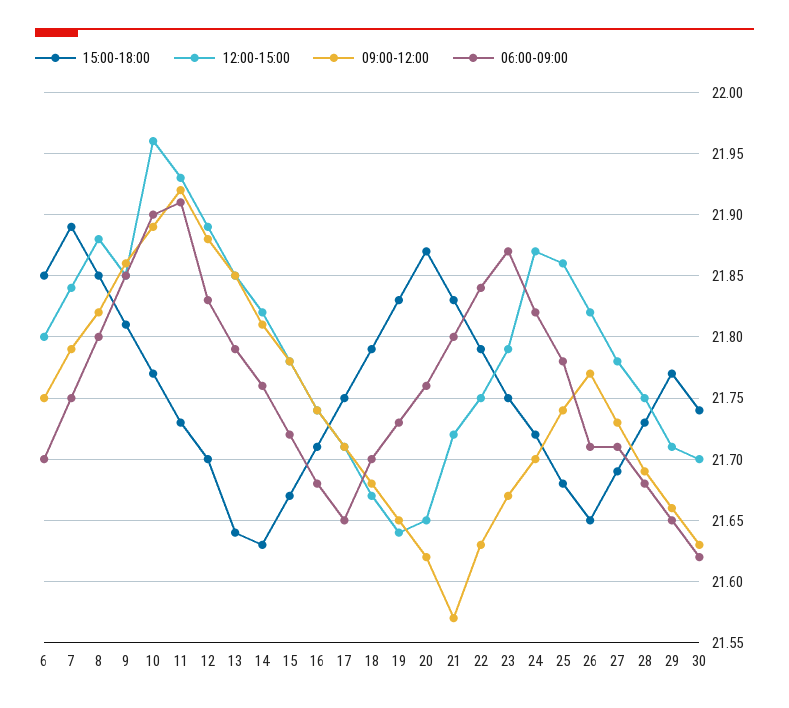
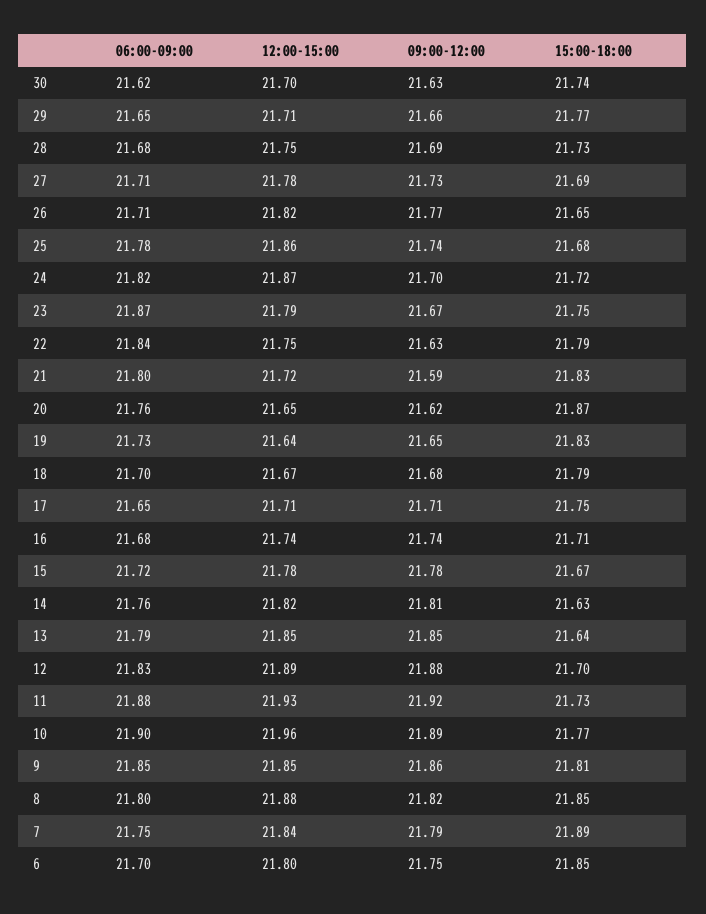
  {
    "15:00-18:00": {
      "6": 21.85,
      "7": 21.89,
      "8": 21.85,
      "9": 21.81,
      "10": 21.77,
      "11": 21.73,
      "12": 21.7,
      "13": 21.64,
      "14": 21.63,
      "15": 21.67,
      "16": 21.71,
      "17": 21.75,
      "18": 21.79,
      "19": 21.83,
      "20": 21.87,
      "21": 21.83,
      "22": 21.79,
      "23": 21.75,
      "24": 21.72,
      "25": 21.68,
      "26": 21.65,
      "27": 21.69,
      "28": 21.73,
      "29": 21.77,
      "30": 21.74
    },
    "12:00-15:00": {
      "6": 21.8,
      "7": 21.84,
      "8": 21.88,
      "9": 21.85,
      "10": 21.96,
      "11": 21.93,
      "12": 21.89,
      "13": 21.85,
      "14": 21.82,
      "15": 21.78,
      "16": 21.74,
      "17": 21.71,
      "18": 21.67,
      "19": 21.64,
      "20": 21.65,
      "21": 21.72,
      "22": 21.75,
      "23": 21.79,
      "24": 21.87,
      "25": 21.86,
      "26": 21.82,
      "27": 21.78,
      "28": 21.75,
      "29": 21.71,
      "30": 21.7
    },
    "09:00-12:00": {
      "6": 21.75,
      "7": 21.79,
      "8": 21.82,
      "9": 21.86,
      "10": 21.89,
      "11": 21.92,
      "12": 21.88,
      "13": 21.85,
      "14": 21.81,
      "15": 21.78,
      "16": 21.74,
      "17": 21.71,
      "18": 21.68,
      "19": 21.65,
      "20": 21.62,
-     "21": 21.57,
+     "21": 21.59,
      "22": 21.63,
      "23": 21.67,
      "24": 21.7,
      "25": 21.74,
      "26": 21.77,
      "27": 21.73,
      "28": 21.69,
      "29": 21.66,
      "30": 21.63
    },
    "06:00-09:00": {
      "6": 21.7,
      "7": 21.75,
      "8": 21.8,
      "9": 21.85,
      "10": 21.9,
-     "11": 21.91,
+     "11": 21.88,
      "12": 21.83,
      "13": 21.79,
      "14": 21.76,
      "15": 21.72,
      "16": 21.68,
      "17": 21.65,
      "18": 21.7,
      "19": 21.73,
      "20": 21.76,
      "21": 21.8,
      "22": 21.84,
      "23": 21.87,
      "24": 21.82,
      "25": 21.78,
      "26": 21.71,
      "27": 21.71,
      "28": 21.68,
      "29": 21.65,
      "30": 21.62
    }
  }

